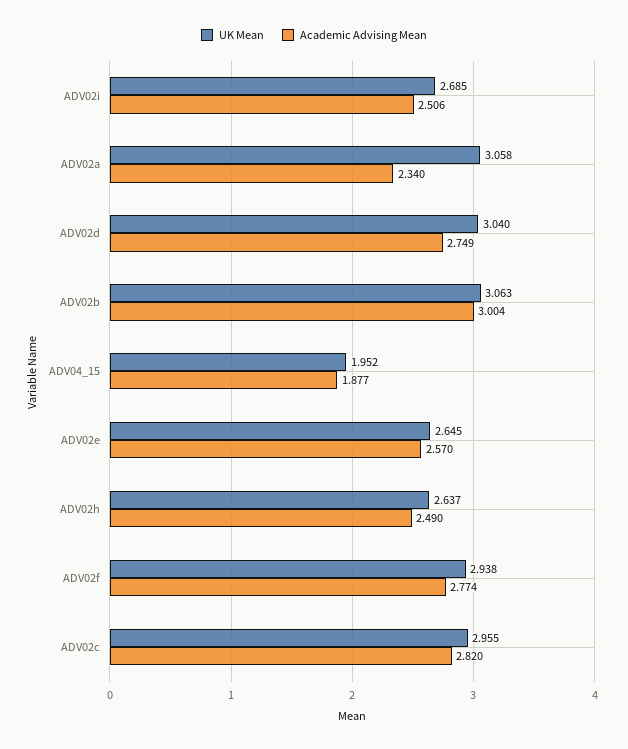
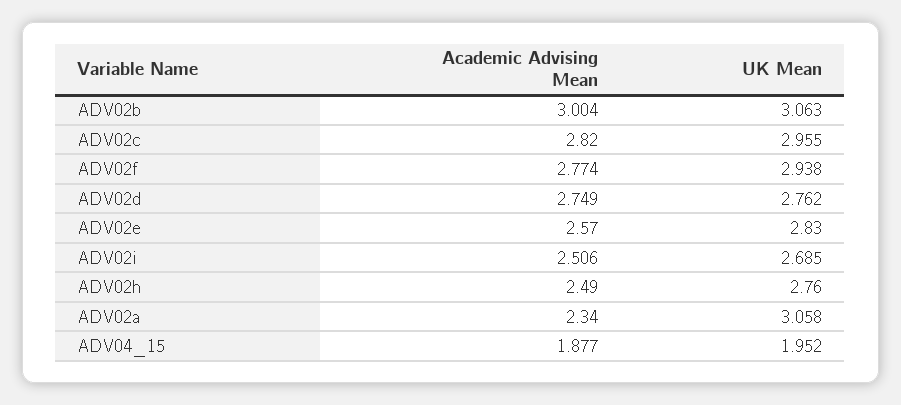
  {
    "UK Mean": {
      "ADV02i": 2.685,
      "ADV02a": 3.058,
-     "ADV02d": 3.04,
+     "ADV02d": 2.762,
      "ADV02b": 3.063,
      "ADV04_15": 1.952,
-     "ADV02e": 2.645,
+     "ADV02e": 2.83,
-     "ADV02h": 2.637,
+     "ADV02h": 2.76,
      "ADV02f": 2.938,
      "ADV02c": 2.955
    },
    "Academic Advising Mean": {
      "ADV02i": 2.506,
      "ADV02a": 2.34,
      "ADV02d": 2.749,
      "ADV02b": 3.004,
      "ADV04_15": 1.877,
      "ADV02e": 2.57,
      "ADV02h": 2.49,
      "ADV02f": 2.774,
      "ADV02c": 2.82
    }
  }

